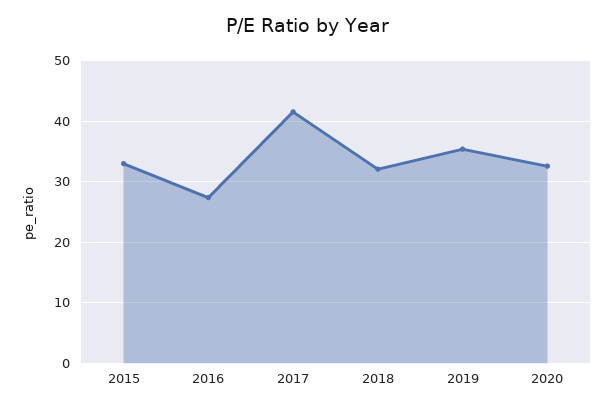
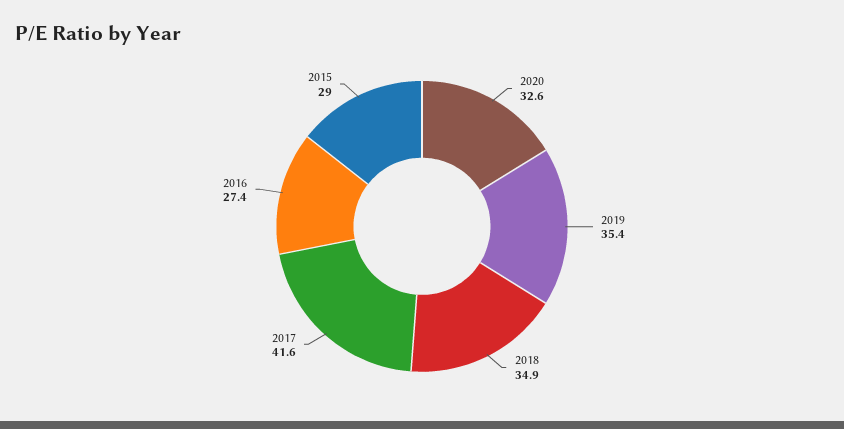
  {
-   "2015": 33,
+   "2015": 29,
    "2016": 27.4,
    "2017": 41.6,
-   "2018": 32,
+   "2018": 34.9,
    "2019": 35.4,
    "2020": 32.6
  }

